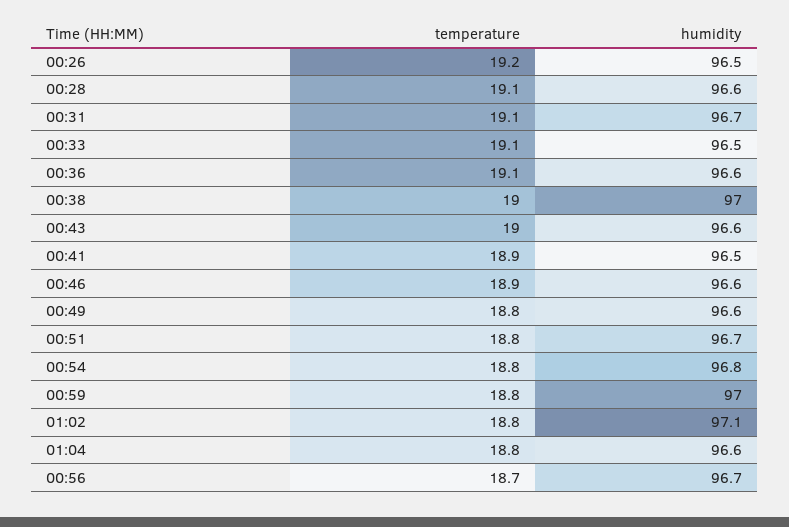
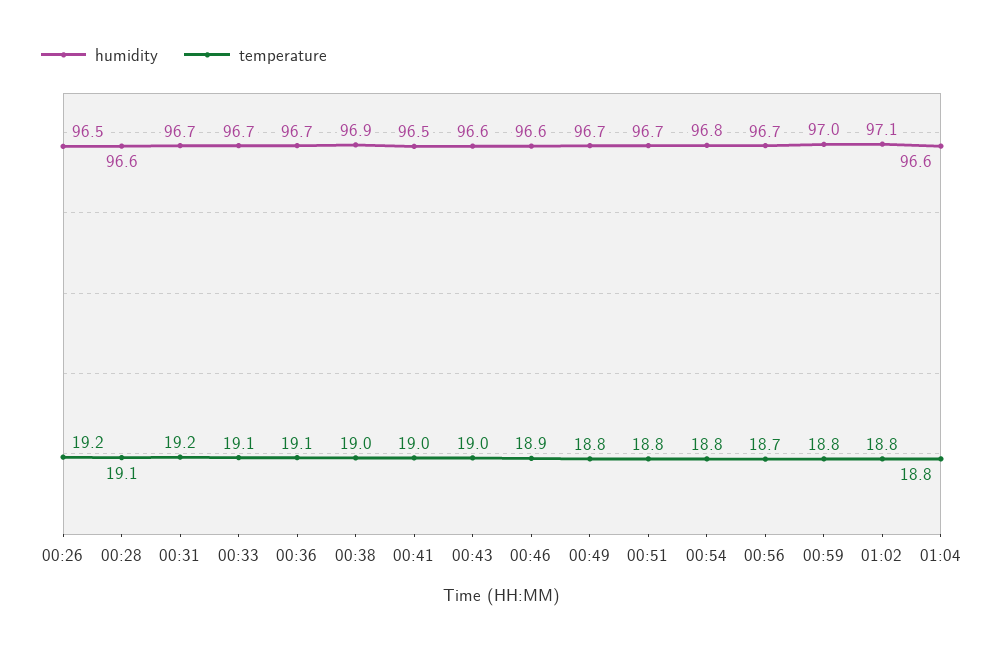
  {
    "temperature": {
      "00:26": 19.2,
      "00:28": 19.1,
-     "00:31": 19.1,
+     "00:31": 19.2,
      "00:33": 19.1,
      "00:36": 19.1,
      "00:38": 19,
      "00:43": 19,
-     "00:41": 18.9,
+     "00:41": 19,
      "00:46": 18.9,
      "00:49": 18.8,
      "00:51": 18.8,
      "00:54": 18.8,
      "00:59": 18.8,
      "01:02": 18.8,
      "01:04": 18.8,
      "00:56": 18.7
    },
    "humidity": {
      "00:26": 96.5,
      "00:28": 96.6,
      "00:31": 96.7,
-     "00:33": 96.5,
+     "00:33": 96.7,
-     "00:36": 96.6,
+     "00:36": 96.7,
-     "00:38": 97,
+     "00:38": 96.9,
      "00:43": 96.6,
      "00:41": 96.5,
      "00:46": 96.6,
-     "00:49": 96.6,
+     "00:49": 96.7,
      "00:51": 96.7,
      "00:54": 96.8,
      "00:59": 97,
      "01:02": 97.1,
      "01:04": 96.6,
      "00:56": 96.7
    }
  }

